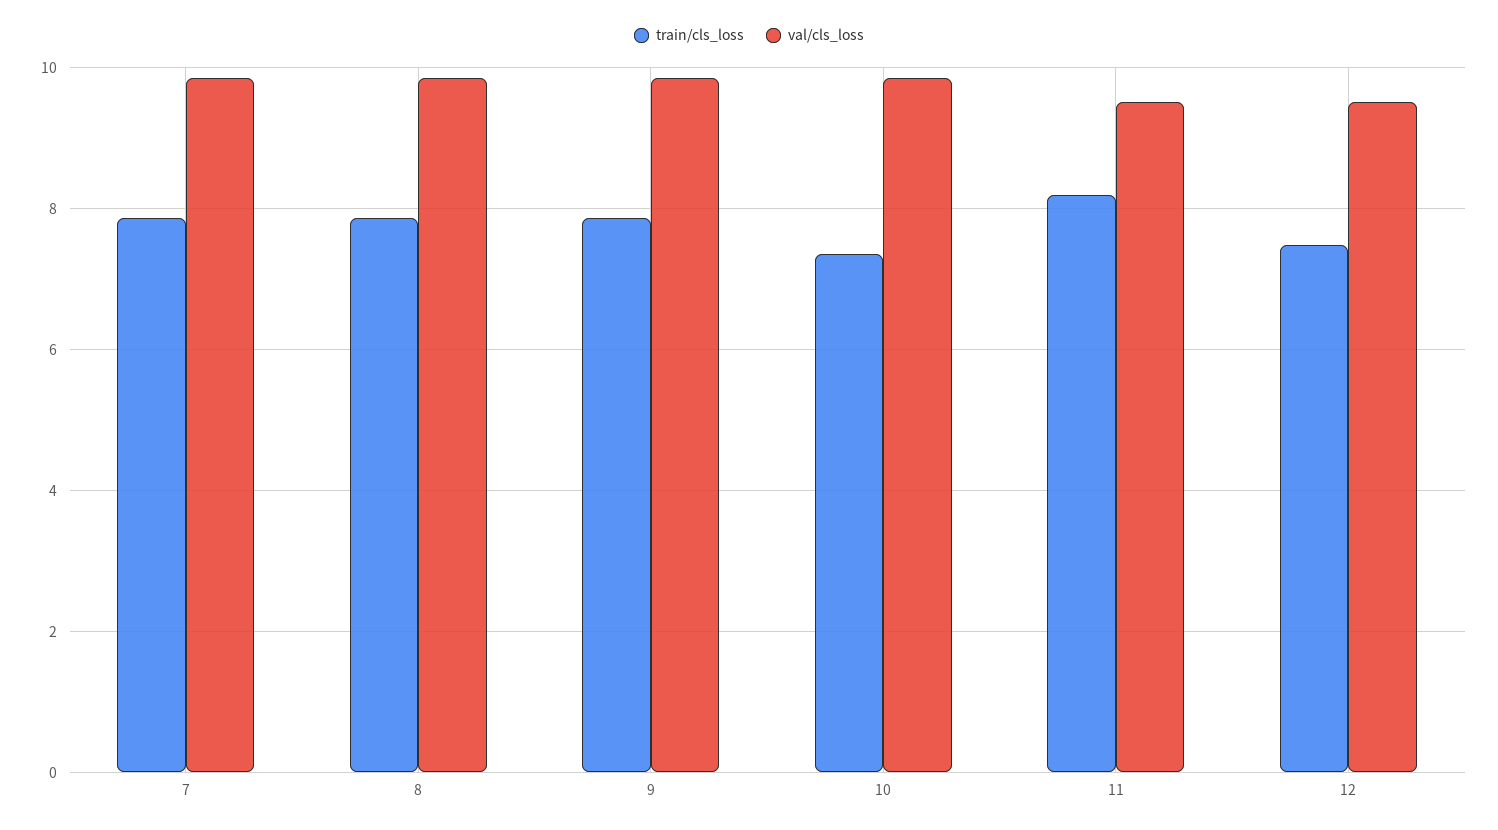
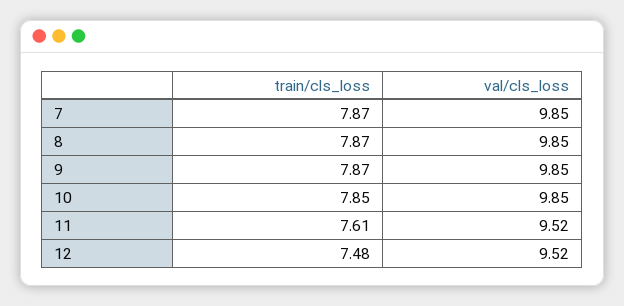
  {
    "train/cls_loss": {
      "7": 7.87,
      "8": 7.87,
      "9": 7.87,
-     "10": 7.4,
+     "10": 7.85,
-     "11": 8.2,
+     "11": 7.61,
      "12": 7.48
    },
    "val/cls_loss": {
      "7": 9.85,
      "8": 9.85,
      "9": 9.85,
      "10": 9.85,
      "11": 9.52,
      "12": 9.52
    }
  }

